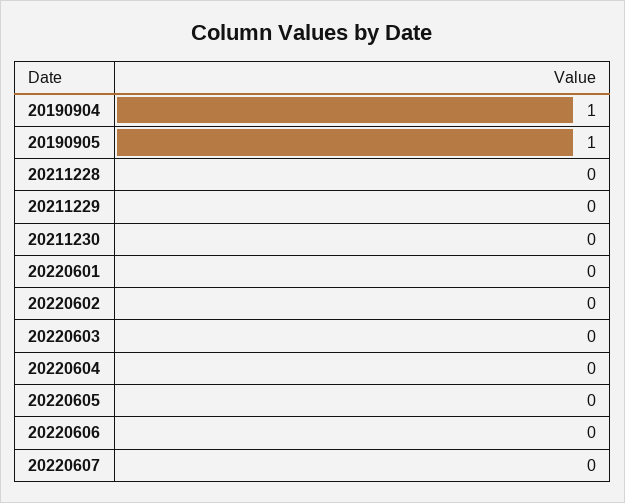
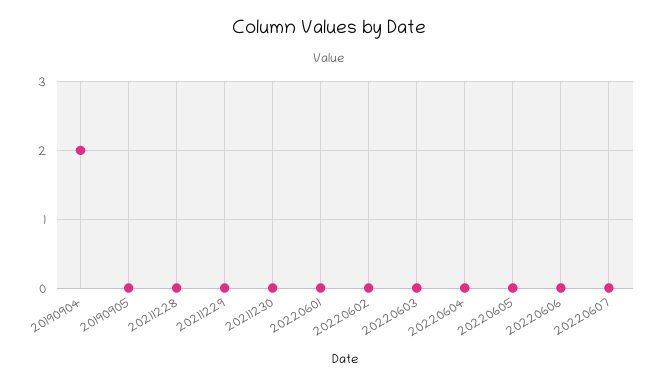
  {
-   "20190904": 1,
+   "20190904": 2,
-   "20190905": 1,
+   "20190905": 0,
    "20211228": 0,
    "20211229": 0,
    "20211230": 0,
    "20220601": 0,
    "20220602": 0,
    "20220603": 0,
    "20220604": 0,
    "20220605": 0,
    "20220606": 0,
    "20220607": 0
  }

